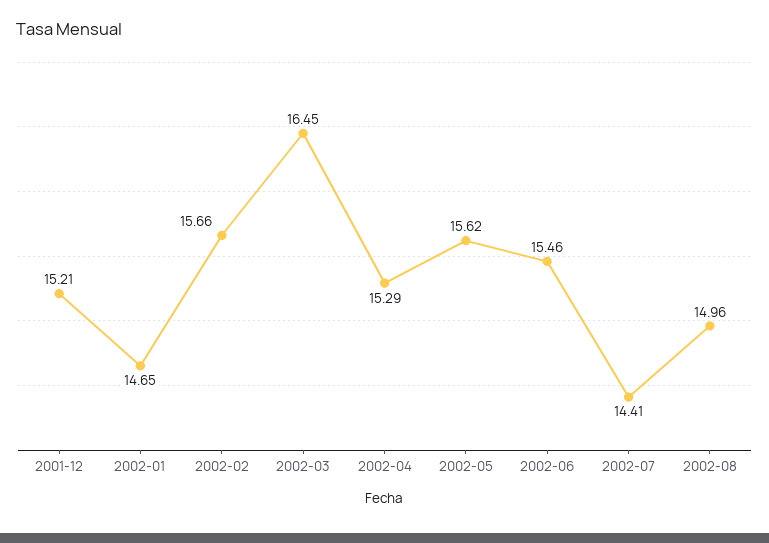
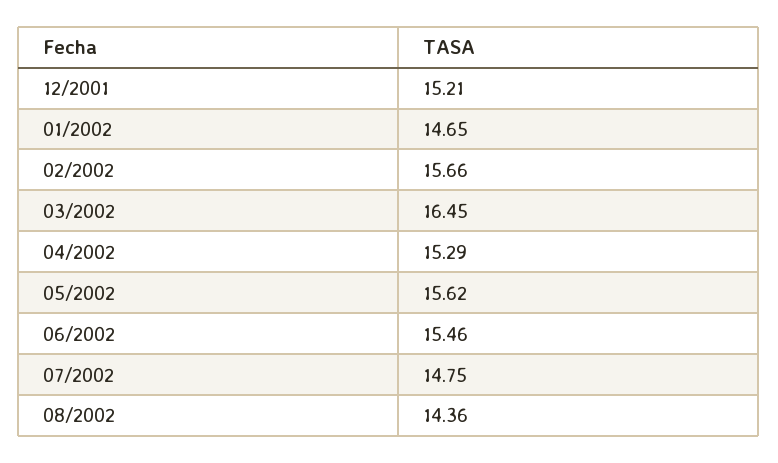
  {
    "2001-12": 15.21,
    "2002-01": 14.65,
    "2002-02": 15.66,
    "2002-03": 16.45,
    "2002-04": 15.29,
    "2002-05": 15.62,
    "2002-06": 15.46,
-   "2002-07": 14.41,
+   "2002-07": 14.75,
-   "2002-08": 14.96
+   "2002-08": 14.36
  }

